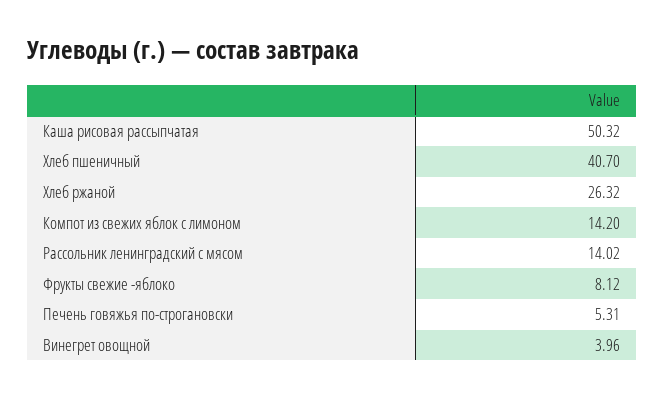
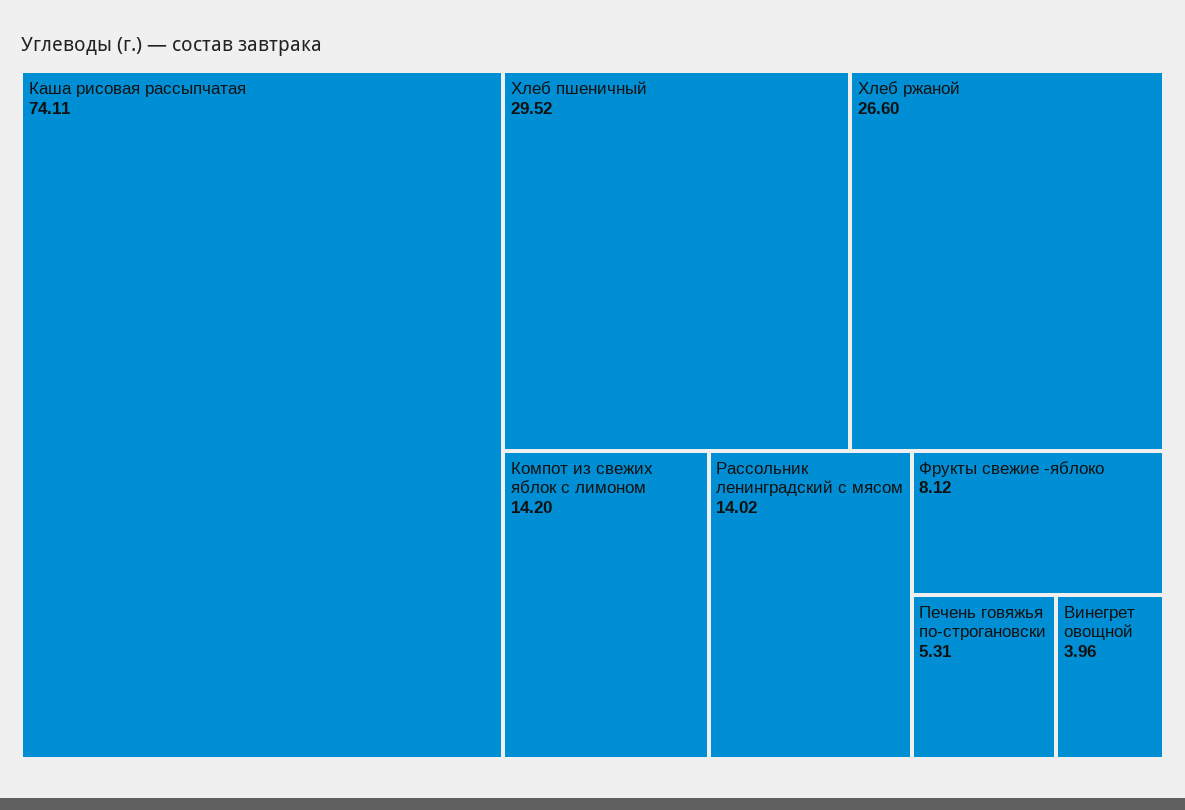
  {
-   "Каша рисовая рассыпчатая": 50.32,
+   "Каша рисовая рассыпчатая": 74.11,
-   "Хлеб пшеничный": 40.7,
+   "Хлеб пшеничный": 29.52,
-   "Хлеб ржаной": 26.32,
+   "Хлеб ржаной": 26.6,
    "Компот из свежих яблок с лимоном": 14.2,
    "Рассольник ленинградский с мясом": 14.02,
    "Фрукты свежие -яблоко": 8.12,
    "Печень говяжья по-строгановски": 5.31,
    "Винегрет овощной": 3.96
  }

